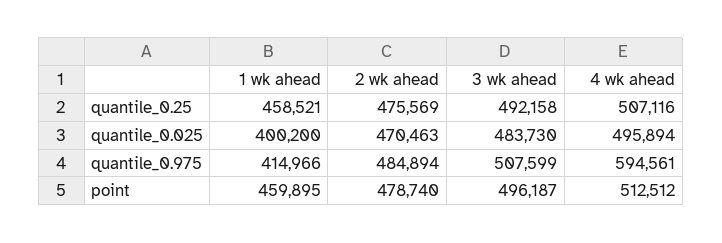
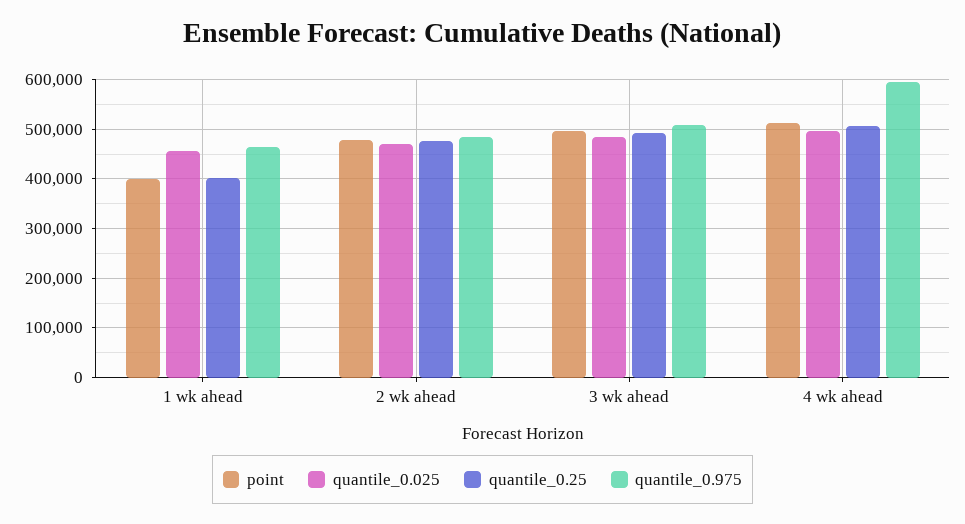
  {
    "quantile_0.25": {
-     "1 wk ahead": 458521,
+     "1 wk ahead": 400000,
      "2 wk ahead": 475569,
      "3 wk ahead": 492158,
      "4 wk ahead": 507116
    },
    "quantile_0.025": {
-     "1 wk ahead": 400200,
+     "1 wk ahead": 460000,
      "2 wk ahead": 470463,
      "3 wk ahead": 483730,
      "4 wk ahead": 495894
    },
    "quantile_0.975": {
-     "1 wk ahead": 414966,
+     "1 wk ahead": 460000,
      "2 wk ahead": 484894,
      "3 wk ahead": 507599,
      "4 wk ahead": 594561
    },
    "point": {
-     "1 wk ahead": 459895,
+     "1 wk ahead": 400000,
      "2 wk ahead": 478740,
      "3 wk ahead": 496187,
      "4 wk ahead": 512512
    }
  }

